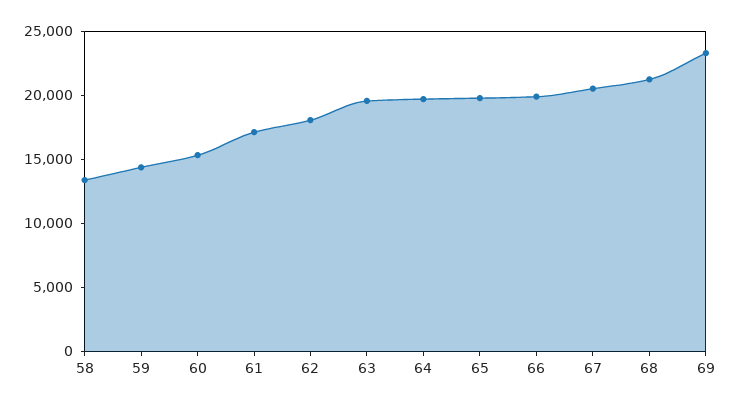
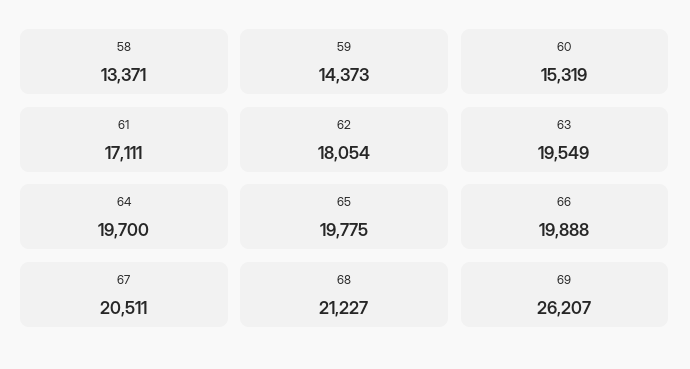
  {
    "58": 13371,
    "59": 14373,
    "60": 15319,
    "61": 17111,
    "62": 18054,
    "63": 19549,
    "64": 19700,
    "65": 19775,
    "66": 19888,
    "67": 20511,
    "68": 21227,
-   "69": 23000
+   "69": 26207
  }

